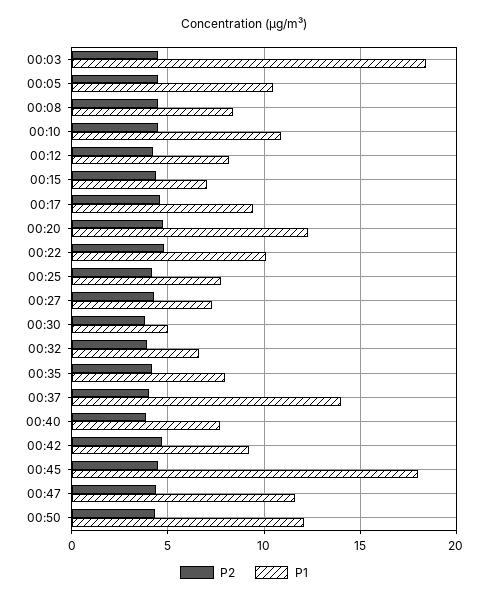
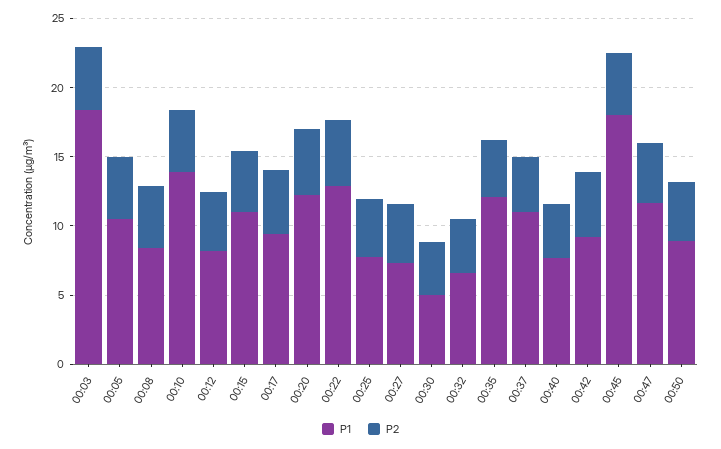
  {
    "P2": {
      "00:03": 4.5,
      "00:05": 4.5,
      "00:08": 4.5,
      "00:10": 4.5,
      "00:12": 4,
      "00:15": 4.5,
      "00:17": 4.5,
      "00:20": 4.5,
      "00:22": 5,
      "00:25": 4,
      "00:27": 4.5,
      "00:30": 4,
      "00:32": 4,
      "00:35": 4,
      "00:37": 4,
      "00:40": 4,
      "00:42": 4.5,
      "00:45": 4.5,
      "00:47": 4.5,
      "00:50": 4.5
    },
    "P1": {
      "00:03": 18.5,
      "00:05": 10.5,
      "00:08": 8.5,
-     "00:10": 11,
+     "00:10": 14,
      "00:12": 8,
-     "00:15": 7,
+     "00:15": 11,
      "00:17": 9.5,
      "00:20": 12.5,
-     "00:22": 10,
+     "00:22": 13,
      "00:25": 8,
      "00:27": 7.5,
      "00:30": 5,
      "00:32": 6.5,
-     "00:35": 8,
+     "00:35": 12,
-     "00:37": 14,
+     "00:37": 11,
      "00:40": 7.5,
      "00:42": 9,
      "00:45": 18,
      "00:47": 11.5,
-     "00:50": 12
+     "00:50": 9
    }
  }

